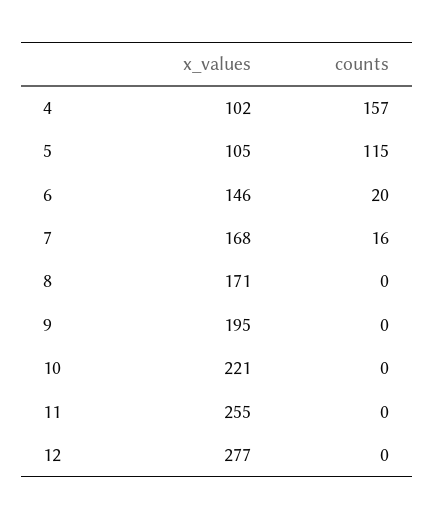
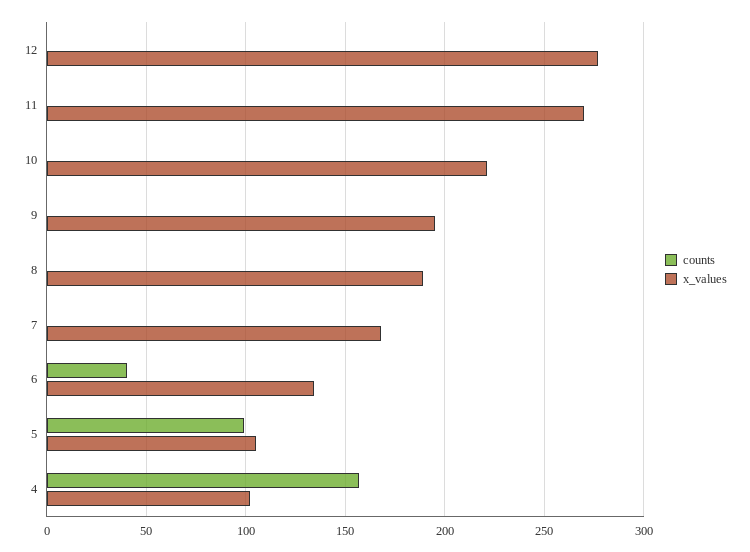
  {
    "x_values": {
      "4": 102,
      "5": 105,
-     "6": 146,
+     "6": 135,
      "7": 168,
-     "8": 171,
+     "8": 190,
      "9": 195,
      "10": 221,
-     "11": 255,
+     "11": 270,
      "12": 277
    },
    "counts": {
      "4": 157,
-     "5": 115,
+     "5": 100,
-     "6": 20,
+     "6": 40,
-     "7": 16,
+     "7": 0,
      "8": 0,
      "9": 0,
      "10": 0,
      "11": 0,
      "12": 0
    }
  }

